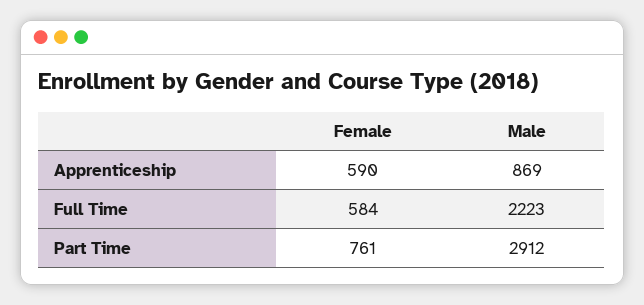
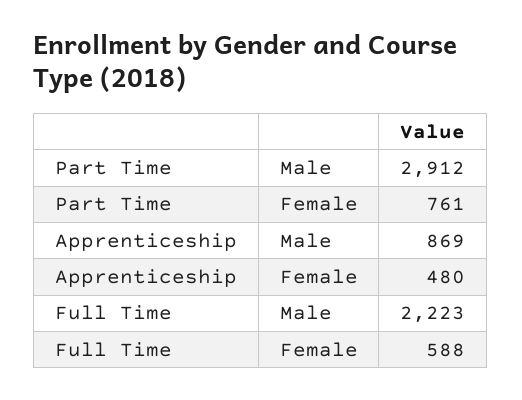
  {
    "Female": {
-     "Apprenticeship": 590,
+     "Apprenticeship": 480,
-     "Full Time": 584,
+     "Full Time": 588,
      "Part Time": 761
    },
    "Male": {
      "Apprenticeship": 869,
      "Full Time": 2223,
      "Part Time": 2912
    }
  }

